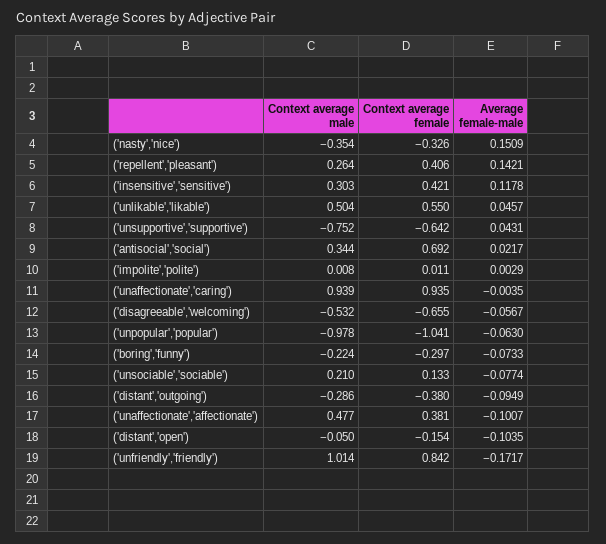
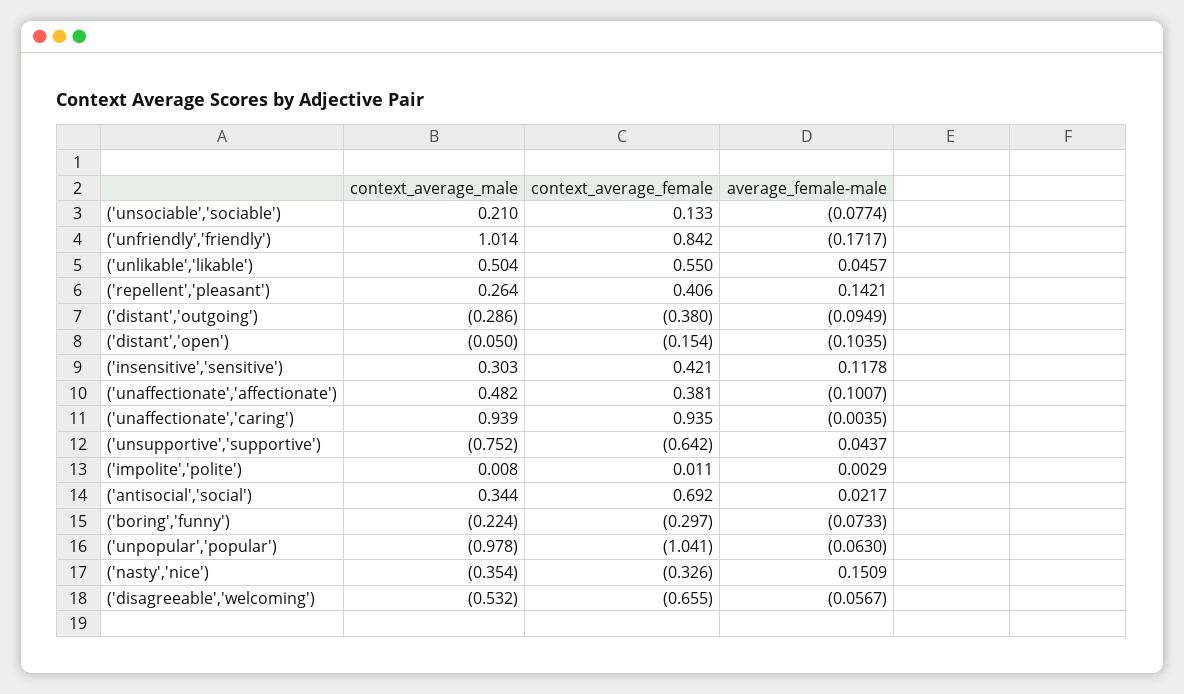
  {
    "Context average male": {
      "('nasty','nice')": -0.354,
      "('repellent','pleasant')": 0.264,
      "('insensitive','sensitive')": 0.303,
      "('unlikable','likable')": 0.504,
      "('unsupportive','supportive')": -0.752,
      "('antisocial','social')": 0.344,
      "('impolite','polite')": 0.008,
      "('unaffectionate','caring')": 0.939,
      "('disagreeable','welcoming')": -0.532,
      "('unpopular','popular')": -0.978,
      "('boring','funny')": -0.224,
      "('unsociable','sociable')": 0.21,
      "('distant','outgoing')": -0.286,
-     "('unaffectionate','affectionate')": 0.477,
+     "('unaffectionate','affectionate')": 0.482,
      "('distant','open')": -0.05,
      "('unfriendly','friendly')": 1.014
    },
    "Context average female": {
      "('nasty','nice')": -0.326,
      "('repellent','pleasant')": 0.406,
      "('insensitive','sensitive')": 0.421,
      "('unlikable','likable')": 0.55,
      "('unsupportive','supportive')": -0.642,
      "('antisocial','social')": 0.692,
      "('impolite','polite')": 0.011,
      "('unaffectionate','caring')": 0.935,
      "('disagreeable','welcoming')": -0.655,
      "('unpopular','popular')": -1.041,
      "('boring','funny')": -0.297,
      "('unsociable','sociable')": 0.133,
      "('distant','outgoing')": -0.38,
      "('unaffectionate','affectionate')": 0.381,
      "('distant','open')": -0.154,
      "('unfriendly','friendly')": 0.842
    },
    "Average female-male": {
      "('nasty','nice')": 0.1509,
      "('repellent','pleasant')": 0.1421,
      "('insensitive','sensitive')": 0.1178,
      "('unlikable','likable')": 0.0457,
-     "('unsupportive','supportive')": 0.0431,
+     "('unsupportive','supportive')": 0.0437,
      "('antisocial','social')": 0.0217,
      "('impolite','polite')": 0.0029,
      "('unaffectionate','caring')": -0.0035,
      "('disagreeable','welcoming')": -0.0567,
      "('unpopular','popular')": -0.063,
      "('boring','funny')": -0.0733,
      "('unsociable','sociable')": -0.0774,
      "('distant','outgoing')": -0.0949,
      "('unaffectionate','affectionate')": -0.1007,
      "('distant','open')": -0.1035,
      "('unfriendly','friendly')": -0.1717
    }
  }

